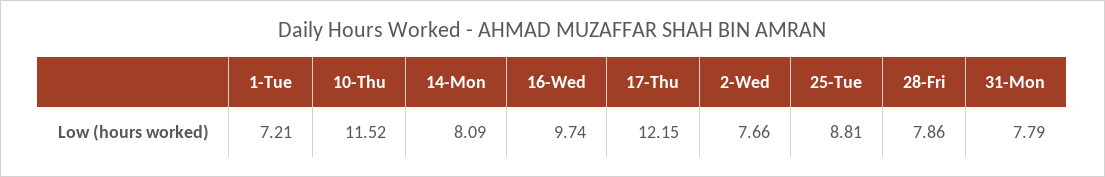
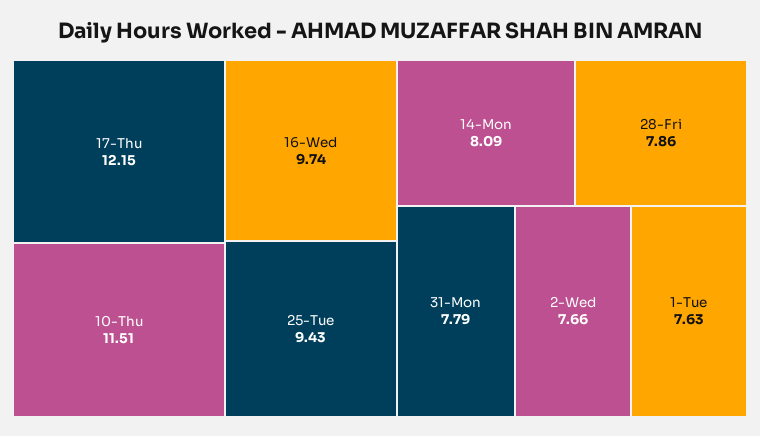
  {
-   "1-Tue": 7.21,
+   "1-Tue": 7.63,
-   "10-Thu": 11.52,
+   "10-Thu": 11.51,
    "14-Mon": 8.09,
    "16-Wed": 9.74,
    "17-Thu": 12.15,
    "2-Wed": 7.66,
-   "25-Tue": 8.81,
+   "25-Tue": 9.43,
    "28-Fri": 7.86,
    "31-Mon": 7.79
  }

